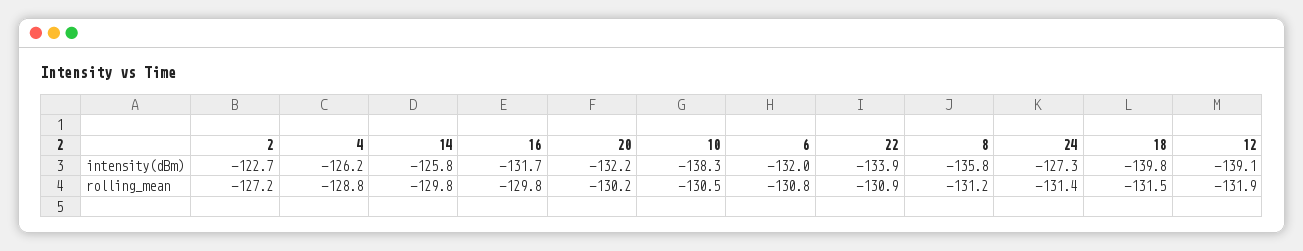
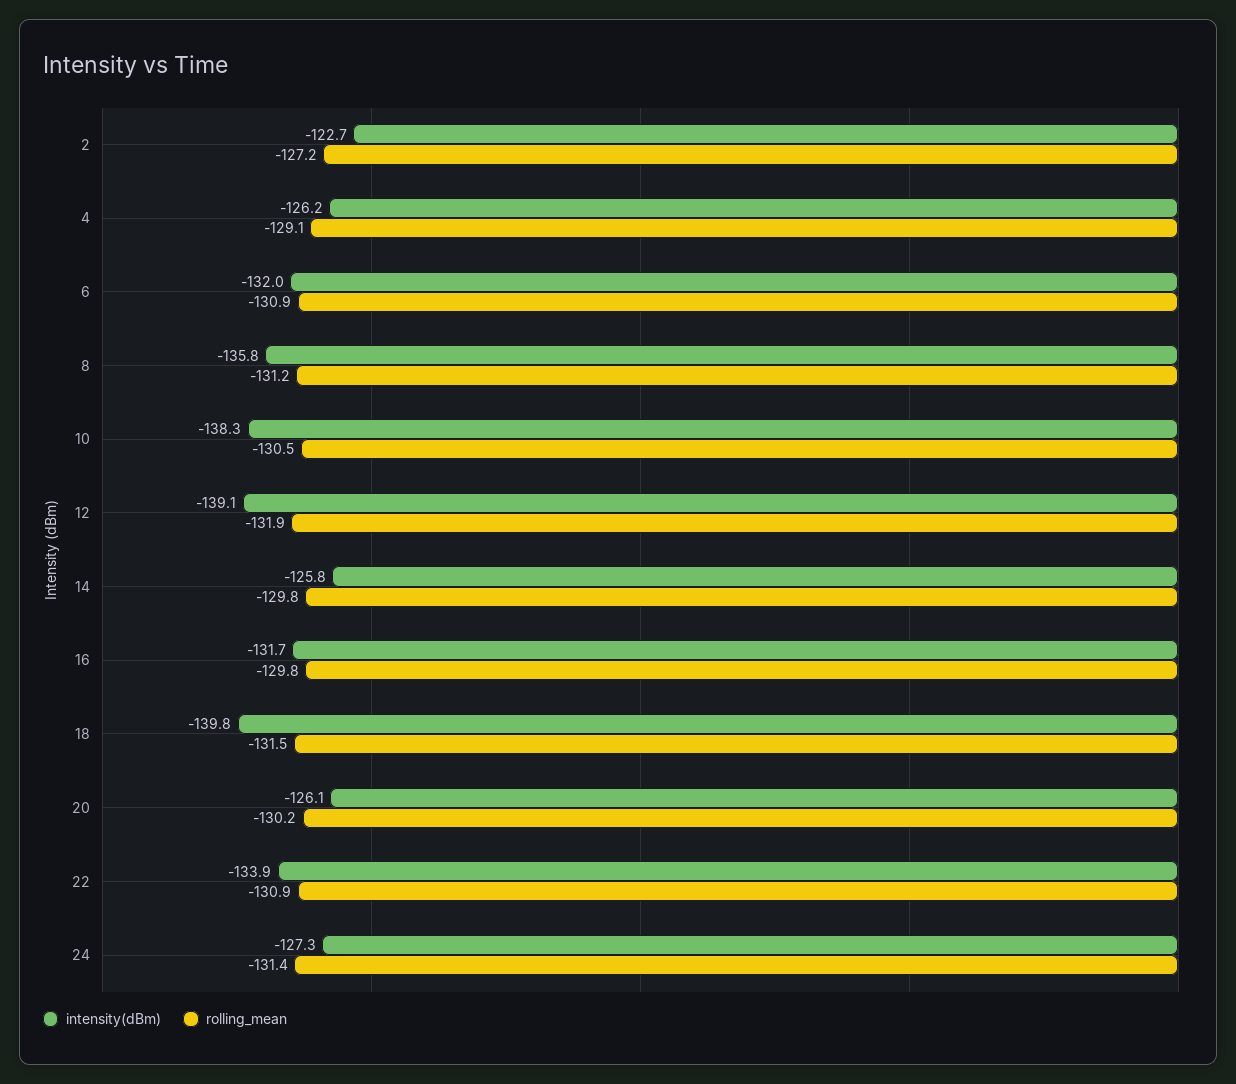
  {
    "intensity(dBm)": {
      "2": -122.7,
      "4": -126.2,
      "14": -125.8,
      "16": -131.7,
-     "20": -132.2,
+     "20": -126.1,
      "10": -138.3,
      "6": -132,
      "22": -133.9,
      "8": -135.8,
      "24": -127.3,
      "18": -139.8,
      "12": -139.1
    },
    "rolling_mean": {
      "2": -127.2,
-     "4": -128.8,
+     "4": -129.1,
      "14": -129.8,
      "16": -129.8,
      "20": -130.2,
      "10": -130.5,
-     "6": -130.8,
+     "6": -130.9,
      "22": -130.9,
      "8": -131.2,
      "24": -131.4,
      "18": -131.5,
      "12": -131.9
    }
  }

